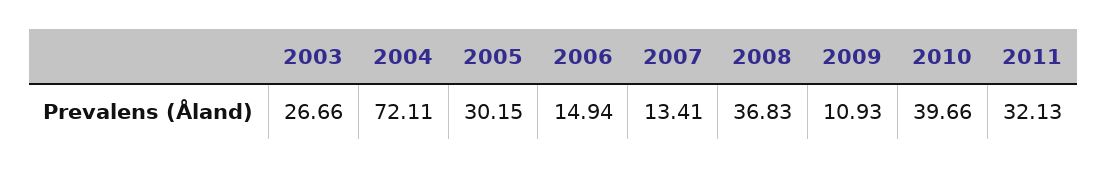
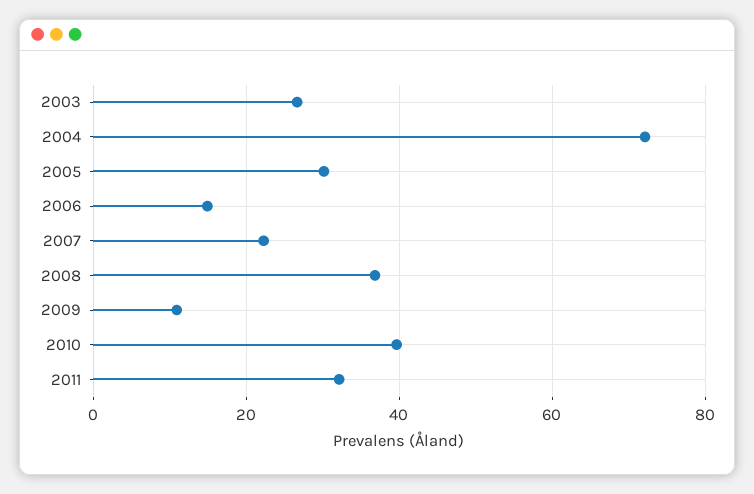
  {
    "2003": 26.66,
    "2004": 72.11,
    "2005": 30.15,
    "2006": 14.94,
-   "2007": 13.41,
+   "2007": 22,
    "2008": 36.83,
    "2009": 10.93,
    "2010": 39.66,
    "2011": 32.13
  }

